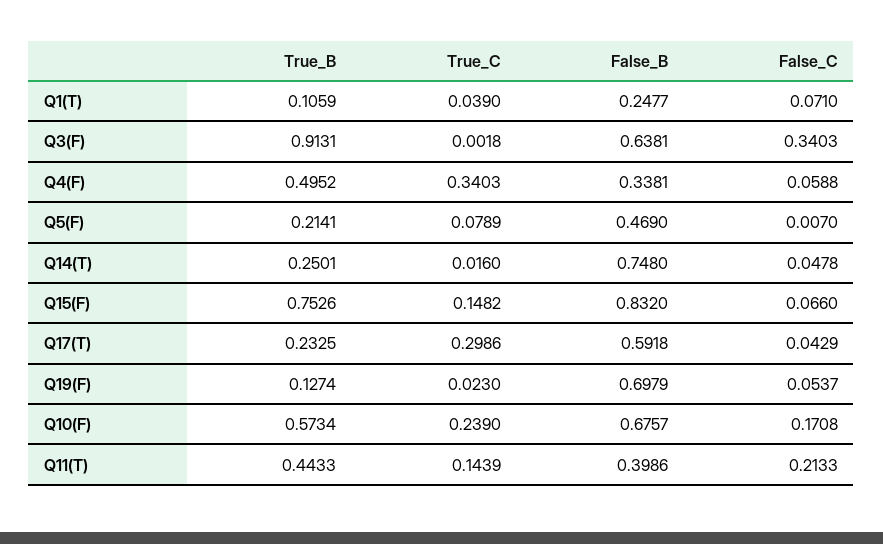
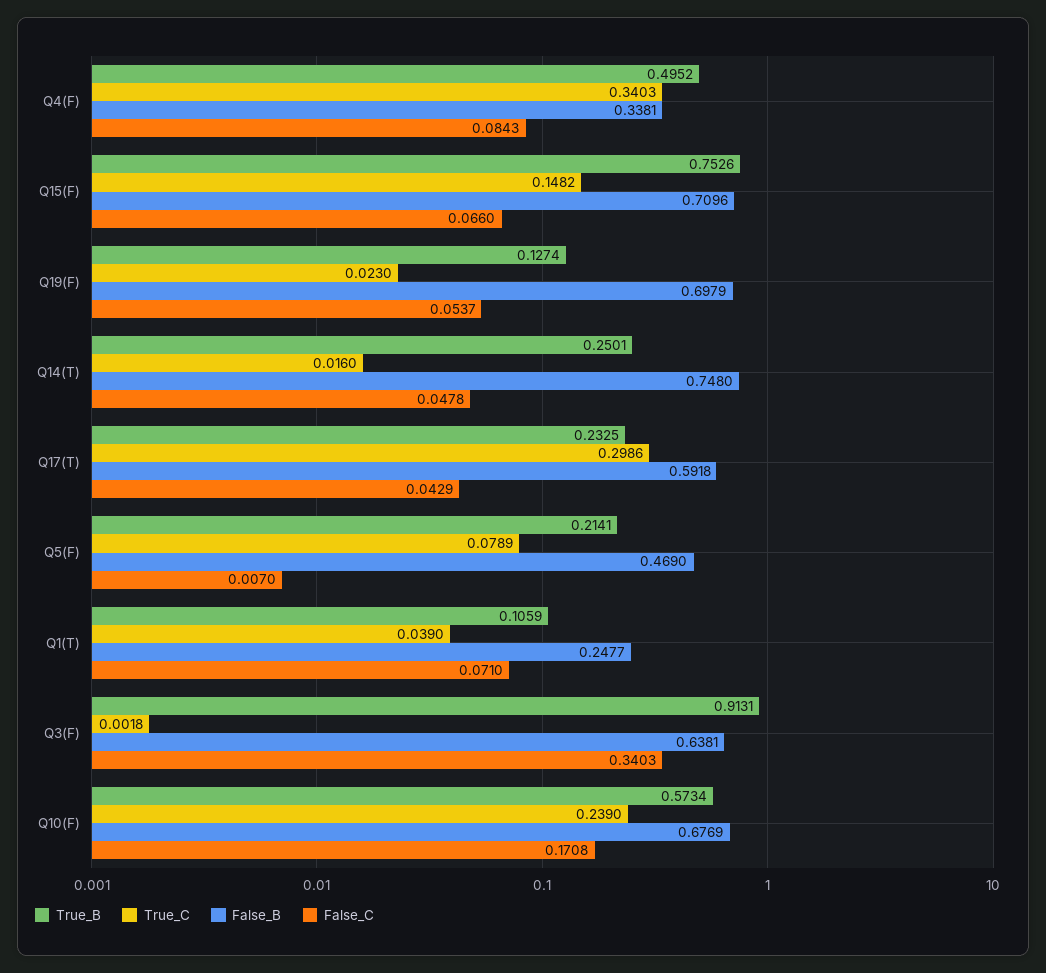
  {
    "True_B": {
      "Q1(T)": 0.1059,
      "Q3(F)": 0.9131,
      "Q4(F)": 0.4952,
      "Q5(F)": 0.2141,
      "Q14(T)": 0.2501,
      "Q15(F)": 0.7526,
      "Q17(T)": 0.2325,
      "Q19(F)": 0.1274,
-     "Q10(F)": 0.5734,
+     "Q10(F)": 0.5734
-     "Q11(T)": 0.4433
    },
    "True_C": {
      "Q1(T)": 0.039,
      "Q3(F)": 0.0018,
      "Q4(F)": 0.3403,
      "Q5(F)": 0.0789,
      "Q14(T)": 0.016,
      "Q15(F)": 0.1482,
      "Q17(T)": 0.2986,
      "Q19(F)": 0.023,
-     "Q10(F)": 0.239,
+     "Q10(F)": 0.239
-     "Q11(T)": 0.1439
    },
    "False_B": {
      "Q1(T)": 0.2477,
      "Q3(F)": 0.6381,
      "Q4(F)": 0.3381,
      "Q5(F)": 0.469,
      "Q14(T)": 0.748,
-     "Q15(F)": 0.832,
+     "Q15(F)": 0.7096,
      "Q17(T)": 0.5918,
      "Q19(F)": 0.6979,
-     "Q10(F)": 0.6757,
+     "Q10(F)": 0.6769
-     "Q11(T)": 0.3986
    },
    "False_C": {
      "Q1(T)": 0.071,
      "Q3(F)": 0.3403,
-     "Q4(F)": 0.0588,
+     "Q4(F)": 0.0843,
      "Q5(F)": 0.007,
      "Q14(T)": 0.0478,
      "Q15(F)": 0.066,
      "Q17(T)": 0.0429,
      "Q19(F)": 0.0537,
-     "Q10(F)": 0.1708,
+     "Q10(F)": 0.1708
-     "Q11(T)": 0.2133
    }
  }

